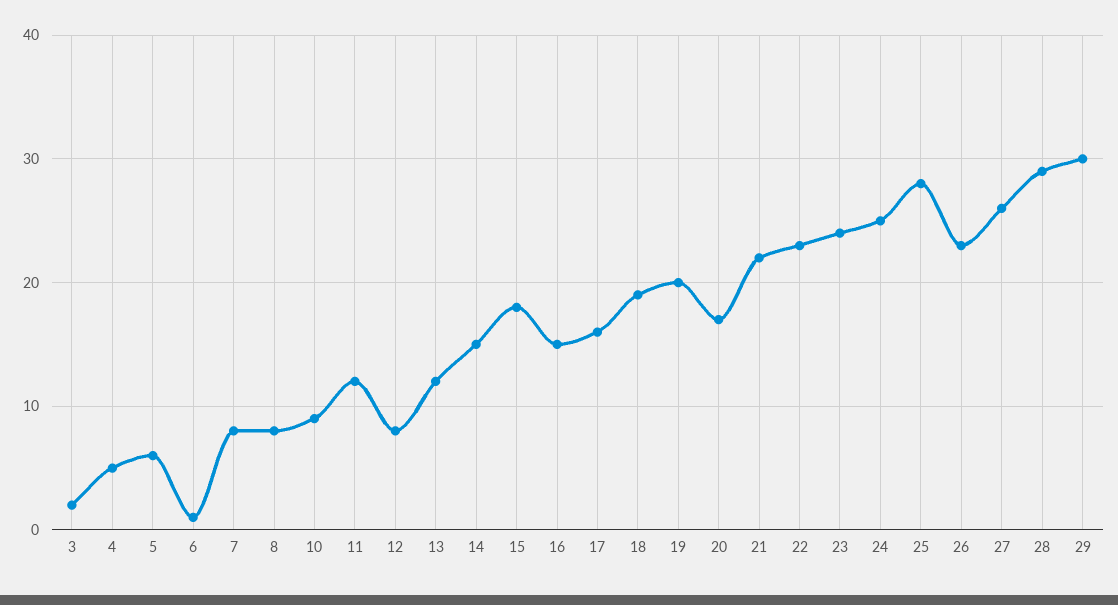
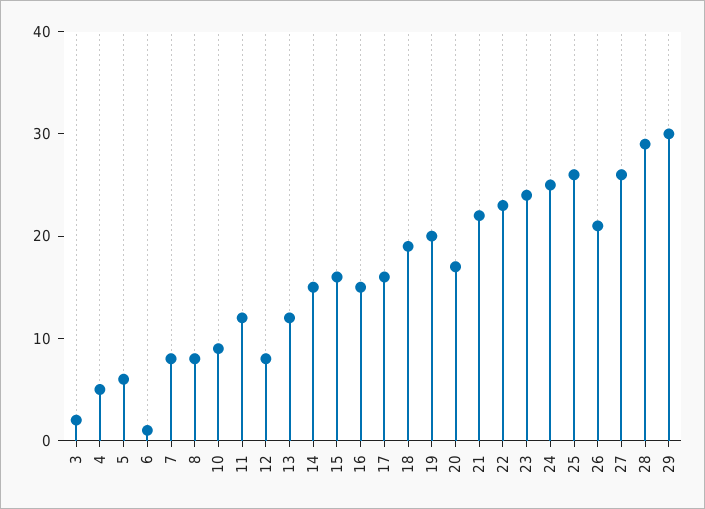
  {
    "3": 2,
    "4": 5,
    "5": 6,
    "6": 1,
    "7": 8,
    "8": 8,
    "10": 9,
    "11": 12,
    "12": 8,
    "13": 12,
    "14": 15,
-   "15": 18,
+   "15": 16,
    "16": 15,
    "17": 16,
    "18": 19,
    "19": 20,
    "20": 17,
    "21": 22,
    "22": 23,
    "23": 24,
    "24": 25,
-   "25": 28,
+   "25": 26,
-   "26": 23,
+   "26": 21,
    "27": 26,
    "28": 29,
    "29": 30
  }

